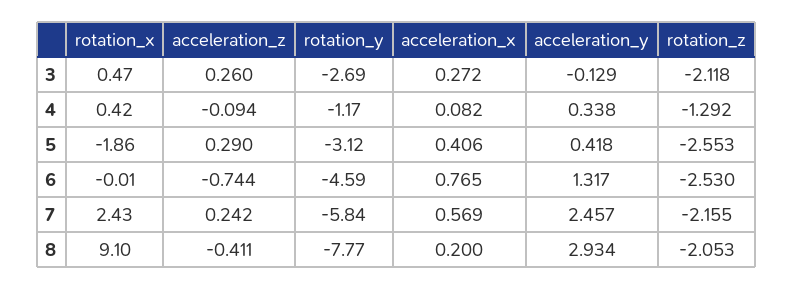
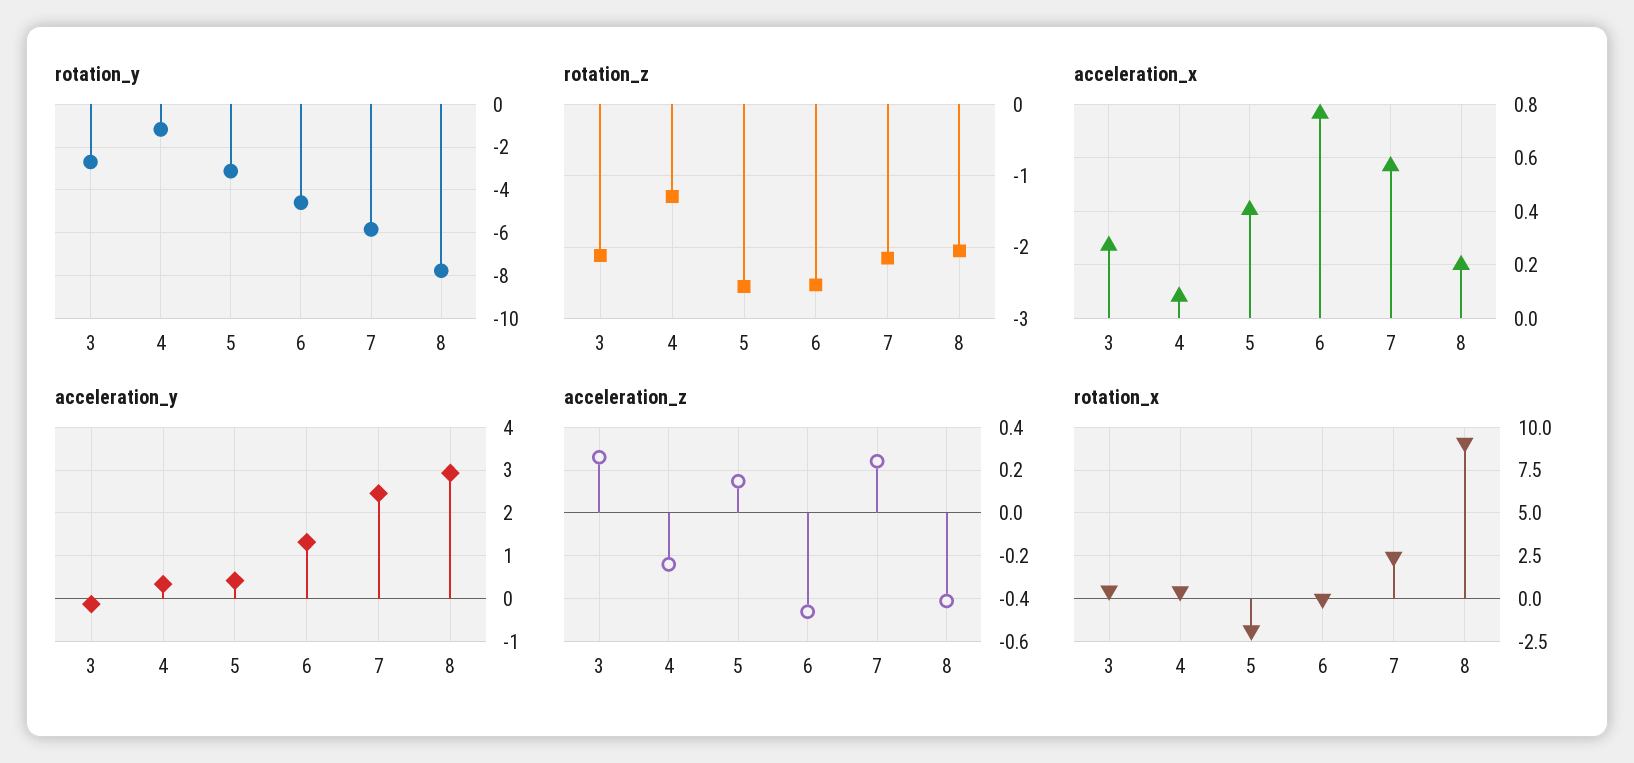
  {
    "rotation_x": {
      "3": 0.47,
      "4": 0.42,
      "5": -1.86,
      "6": -0.01,
      "7": 2.43,
      "8": 9.1
    },
    "acceleration_z": {
      "3": 0.26,
-     "4": -0.094,
+     "4": -0.25,
-     "5": 0.29,
+     "5": 0.15,
-     "6": -0.744,
+     "6": -0.45,
      "7": 0.242,
      "8": -0.411
    },
    "rotation_y": {
      "3": -2.69,
      "4": -1.17,
      "5": -3.12,
      "6": -4.59,
      "7": -5.84,
      "8": -7.77
    },
    "acceleration_x": {
      "3": 0.272,
      "4": 0.082,
      "5": 0.406,
      "6": 0.765,
      "7": 0.569,
      "8": 0.2
    },
    "acceleration_y": {
      "3": -0.129,
      "4": 0.338,
      "5": 0.418,
      "6": 1.317,
      "7": 2.457,
      "8": 2.934
    },
    "rotation_z": {
      "3": -2.118,
      "4": -1.292,
      "5": -2.553,
      "6": -2.53,
      "7": -2.155,
      "8": -2.053
    }
  }

